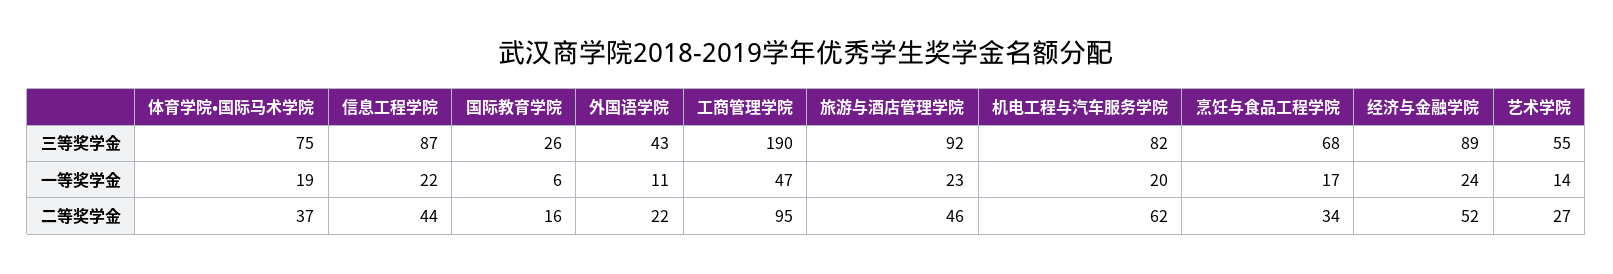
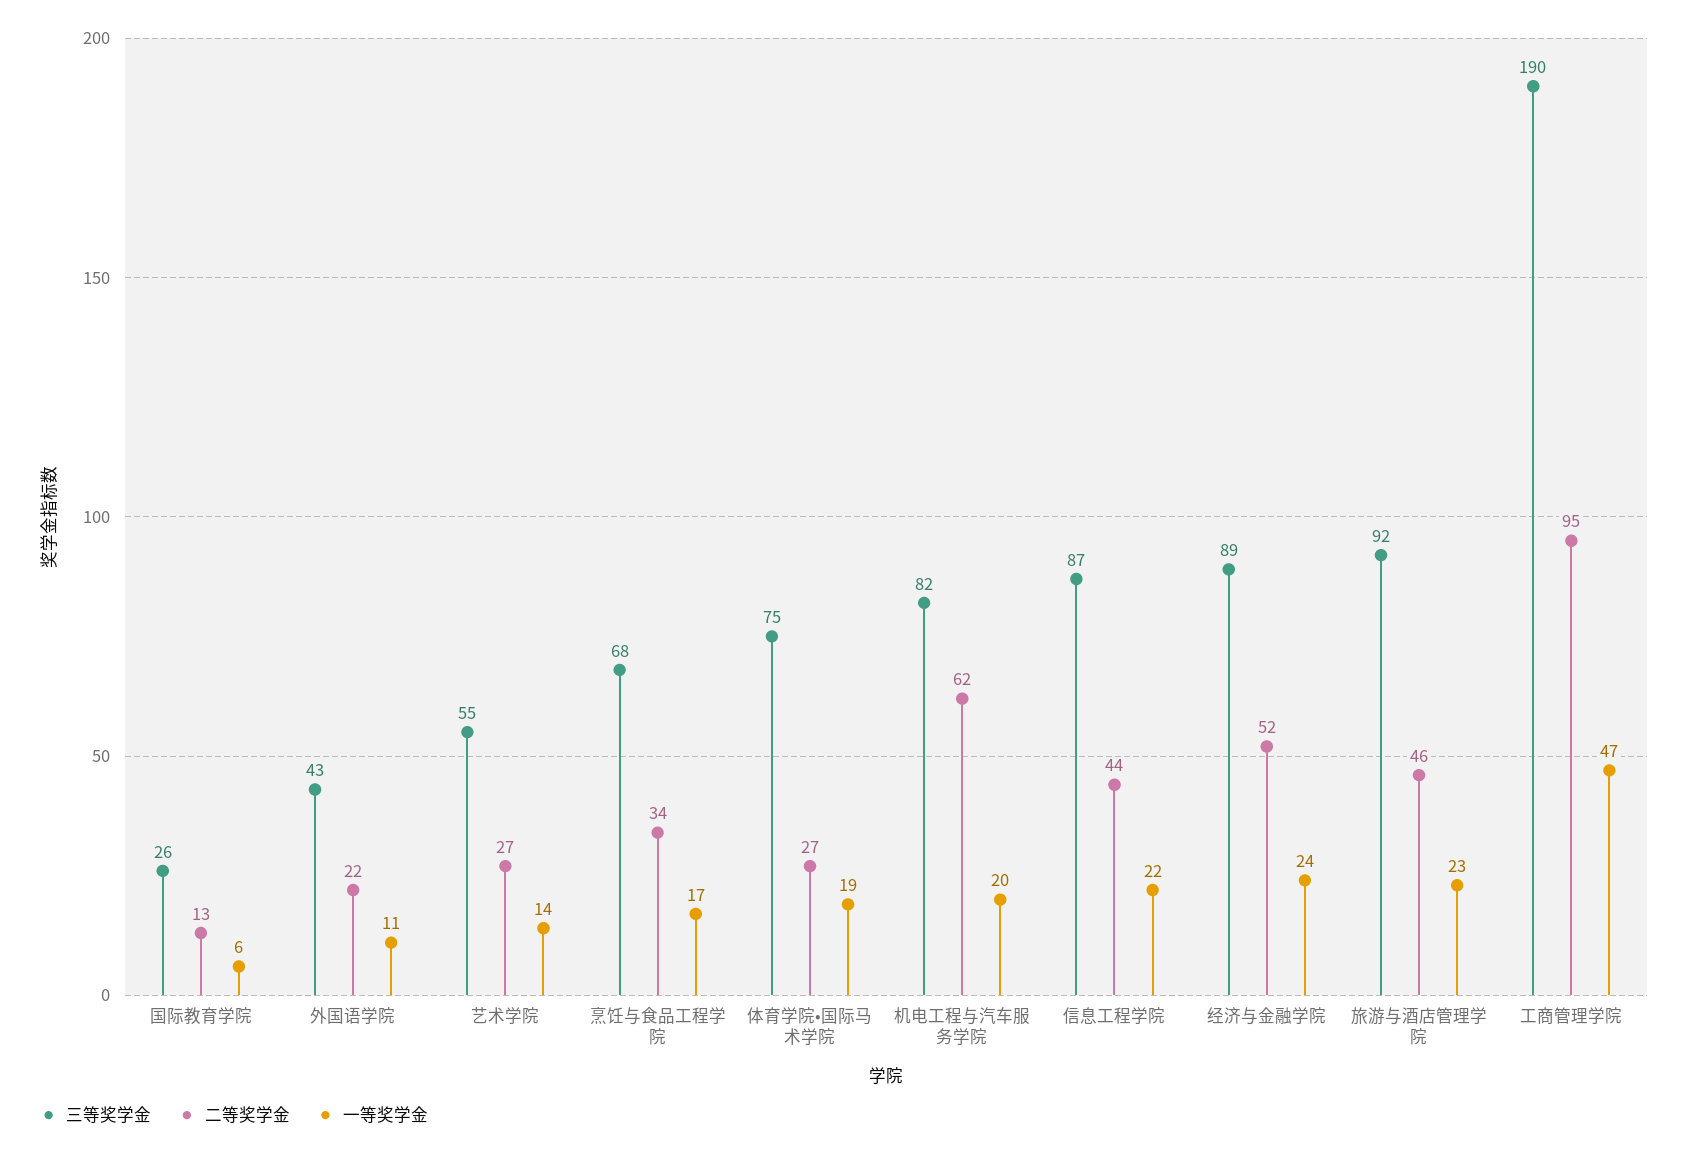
  {
    "三等奖学金": {
      "体育学院•国际马术学院": 75,
      "信息工程学院": 87,
      "国际教育学院": 26,
      "外国语学院": 43,
      "工商管理学院": 190,
      "旅游与酒店管理学院": 92,
      "机电工程与汽车服务学院": 82,
      "烹饪与食品工程学院": 68,
      "经济与金融学院": 89,
      "艺术学院": 55
    },
    "一等奖学金": {
      "体育学院•国际马术学院": 19,
      "信息工程学院": 22,
      "国际教育学院": 6,
      "外国语学院": 11,
      "工商管理学院": 47,
      "旅游与酒店管理学院": 23,
      "机电工程与汽车服务学院": 20,
      "烹饪与食品工程学院": 17,
      "经济与金融学院": 24,
      "艺术学院": 14
    },
    "二等奖学金": {
-     "体育学院•国际马术学院": 37,
+     "体育学院•国际马术学院": 27,
      "信息工程学院": 44,
-     "国际教育学院": 16,
+     "国际教育学院": 13,
      "外国语学院": 22,
      "工商管理学院": 95,
      "旅游与酒店管理学院": 46,
      "机电工程与汽车服务学院": 62,
      "烹饪与食品工程学院": 34,
      "经济与金融学院": 52,
      "艺术学院": 27
    }
  }

